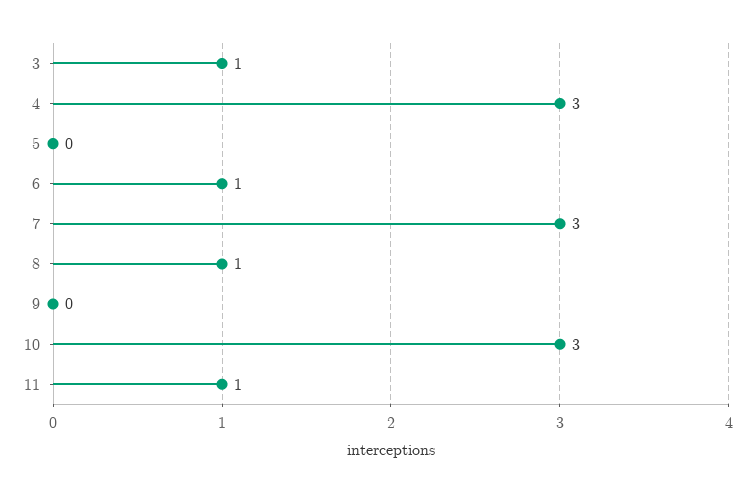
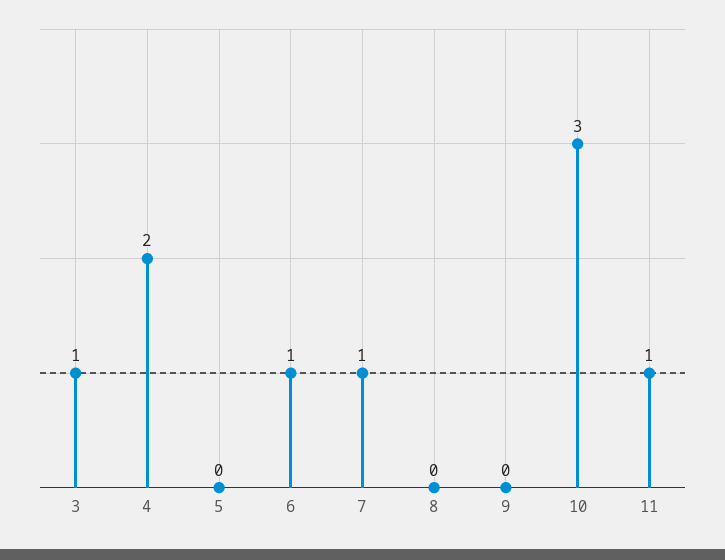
  {
    "3": 1,
-   "4": 3,
+   "4": 2,
    "5": 0,
    "6": 1,
-   "7": 3,
+   "7": 1,
-   "8": 1,
+   "8": 0,
    "9": 0,
    "10": 3,
    "11": 1
  }

